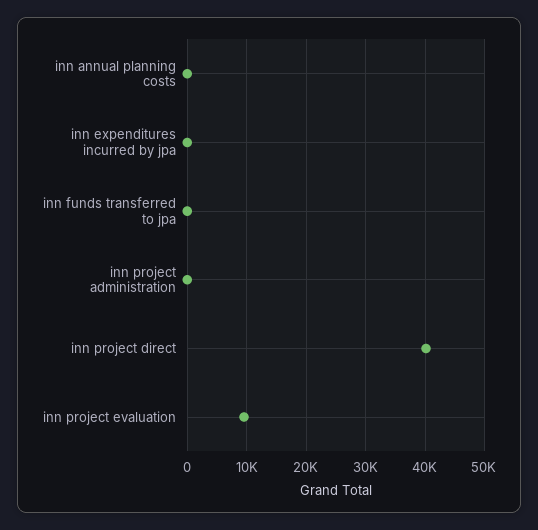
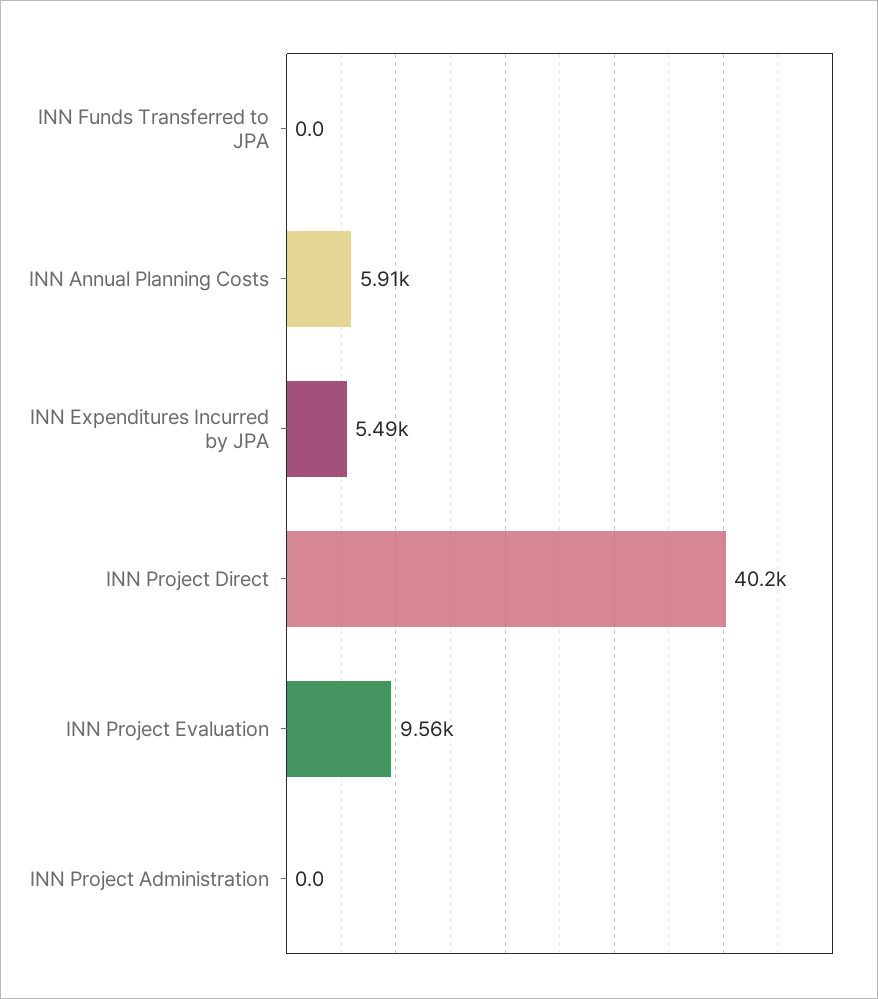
  {
-   "inn annual planning costs": 0,
+   "inn annual planning costs": 5910,
-   "inn expenditures incurred by jpa": 0,
+   "inn expenditures incurred by jpa": 5490,
    "inn funds transferred to jpa": 0,
    "inn project administration": 0,
    "inn project direct": 40200,
    "inn project evaluation": 9560
  }

